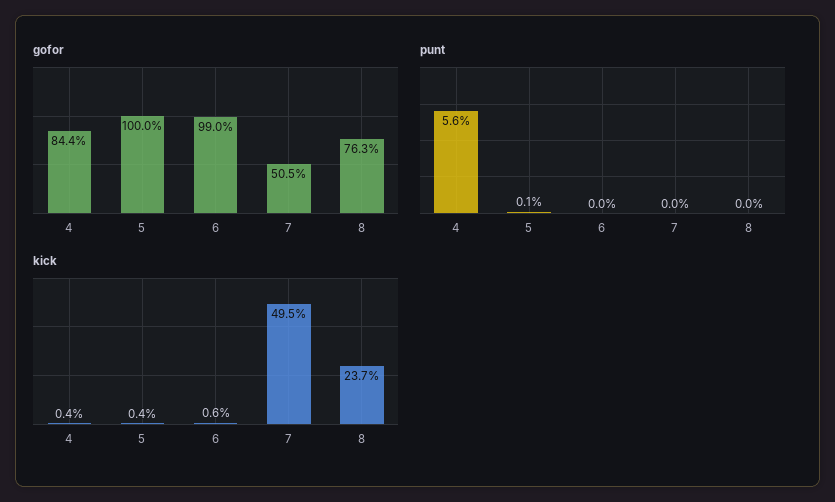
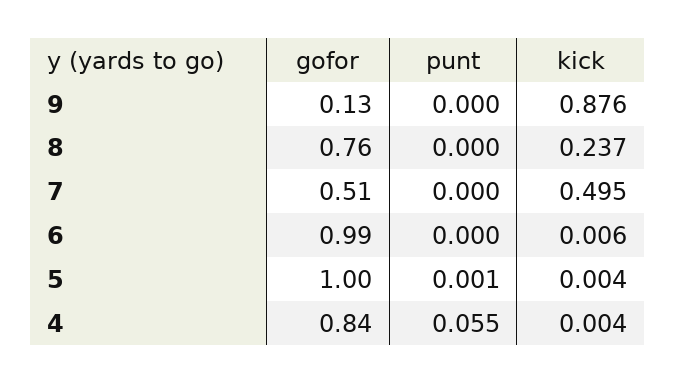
  {
    "gofor": {
      "4": 0.844,
      "5": 1,
      "6": 0.99,
      "7": 0.505,
-     "8": 0.763
+     "8": 0.763,
+     "9": 0.13
    },
    "punt": {
-     "4": 0.056,
+     "4": 0.055,
      "5": 0.001,
      "6": 0,
      "7": 0,
-     "8": 0
+     "8": 0,
+     "9": 0
    },
    "kick": {
      "4": 0.004,
      "5": 0.004,
      "6": 0.006,
      "7": 0.495,
-     "8": 0.237
+     "8": 0.237,
+     "9": 0.876
    }
  }

